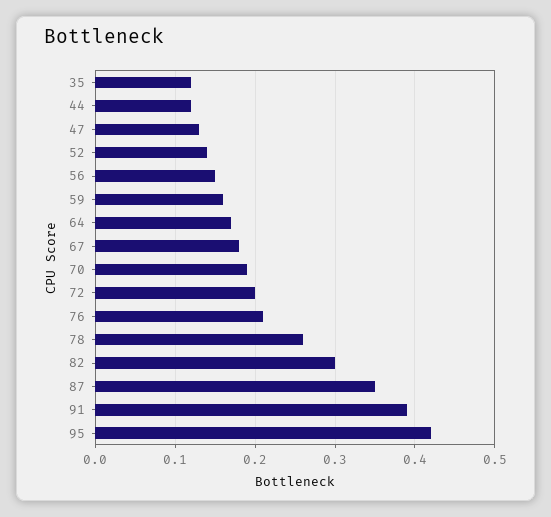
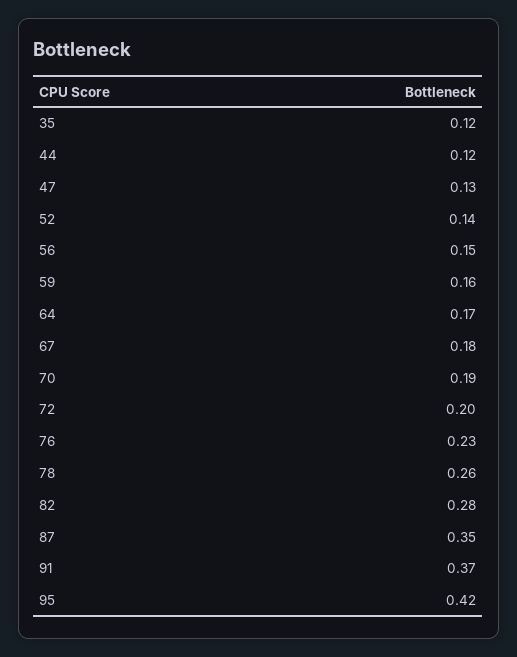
  {
    "35": 0.12,
    "44": 0.12,
    "47": 0.13,
    "52": 0.14,
    "56": 0.15,
    "59": 0.16,
    "64": 0.17,
    "67": 0.18,
    "70": 0.19,
    "72": 0.2,
-   "76": 0.21,
+   "76": 0.23,
    "78": 0.26,
-   "82": 0.3,
+   "82": 0.28,
    "87": 0.35,
-   "91": 0.39,
+   "91": 0.37,
    "95": 0.42
  }

